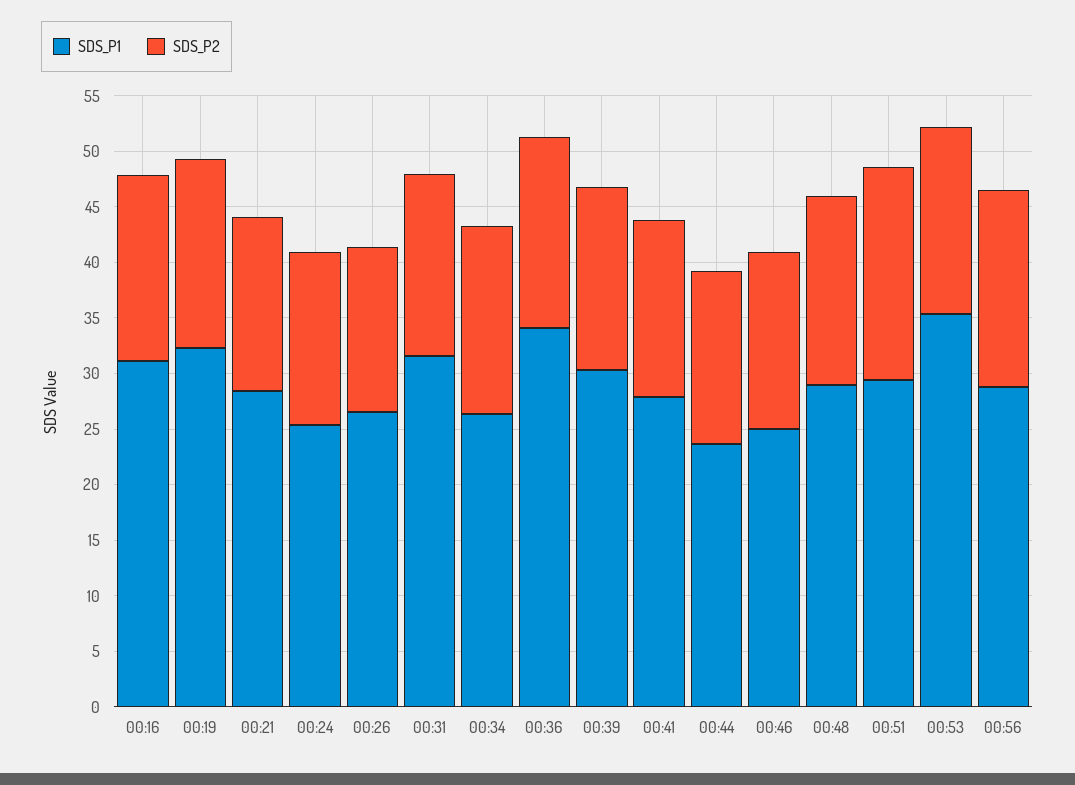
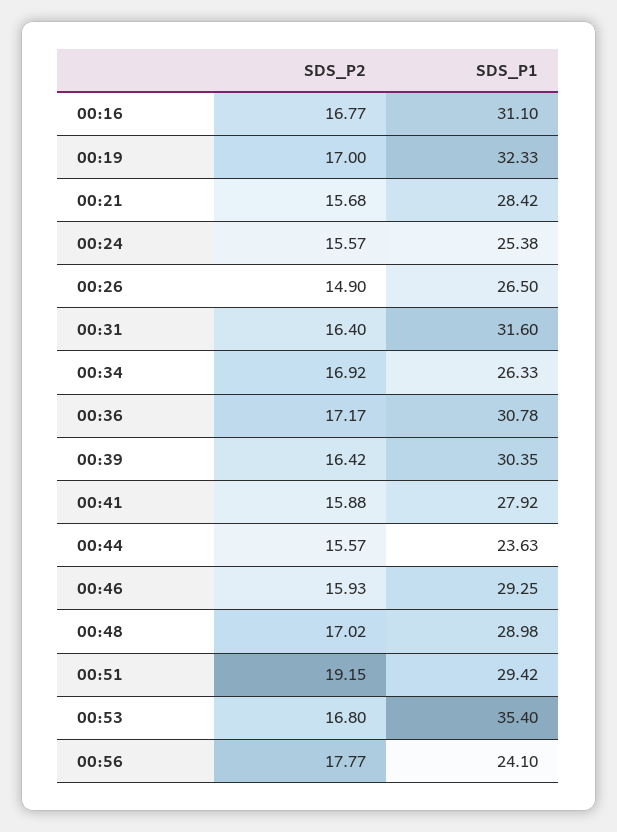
  {
    "SDS_P1": {
      "00:16": 31.1,
      "00:19": 32.33,
      "00:21": 28.42,
      "00:24": 25.38,
      "00:26": 26.5,
      "00:31": 31.6,
      "00:34": 26.33,
-     "00:36": 34,
+     "00:36": 30.78,
      "00:39": 30.35,
      "00:41": 27.92,
      "00:44": 23.63,
-     "00:46": 25,
+     "00:46": 29.25,
      "00:48": 28.98,
      "00:51": 29.42,
      "00:53": 35.4,
-     "00:56": 29
+     "00:56": 24.1
    },
    "SDS_P2": {
      "00:16": 16.77,
      "00:19": 17,
      "00:21": 15.68,
      "00:24": 15.57,
      "00:26": 14.9,
      "00:31": 16.4,
      "00:34": 16.92,
      "00:36": 17.17,
      "00:39": 16.42,
      "00:41": 15.88,
      "00:44": 15.57,
      "00:46": 15.93,
      "00:48": 17.02,
      "00:51": 19.15,
      "00:53": 16.8,
      "00:56": 17.77
    }
  }

